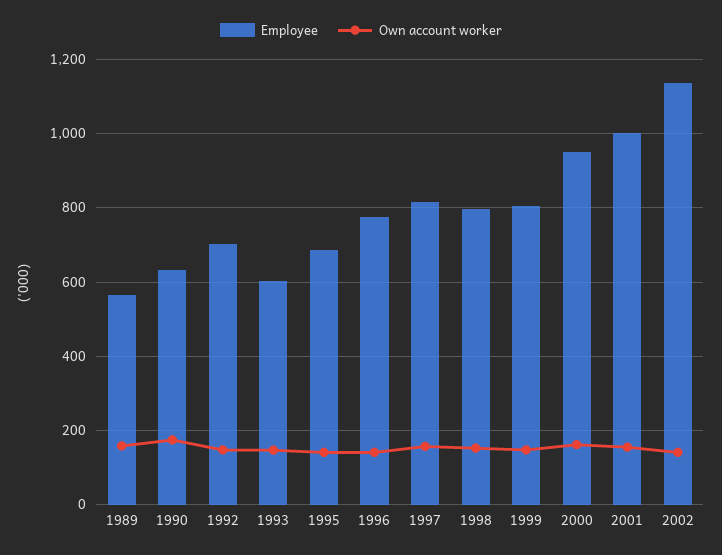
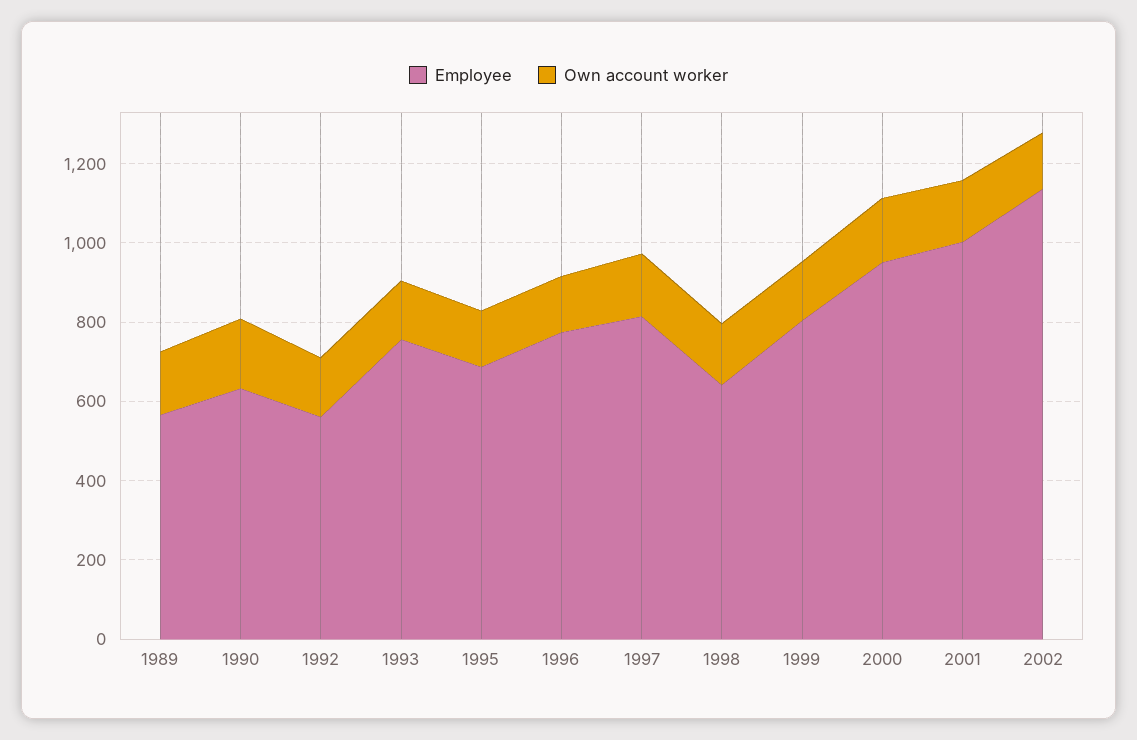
  {
    "Employee": {
      "1989": 560,
      "1990": 640,
-     "1992": 700,
+     "1992": 550,
-     "1993": 600,
+     "1993": 750,
      "1995": 680,
      "1996": 780,
      "1997": 820,
-     "1998": 800,
+     "1998": 650,
      "1999": 800,
      "2000": 960,
      "2001": 1000,
      "2002": 1140
    },
    "Own account worker": {
      "1989": 160,
      "1990": 180,
      "1992": 140,
      "1993": 140,
      "1995": 140,
      "1996": 140,
      "1997": 160,
      "1998": 160,
      "1999": 140,
      "2000": 160,
      "2001": 160,
      "2002": 140
    }
  }

